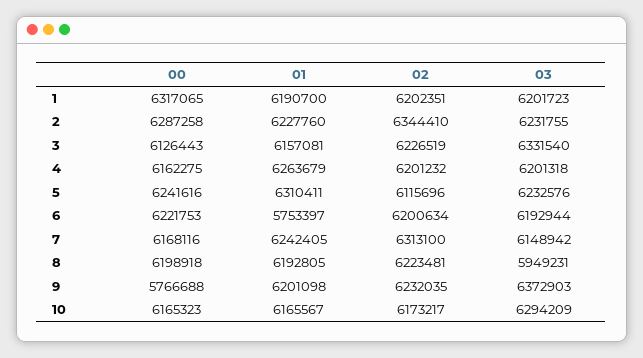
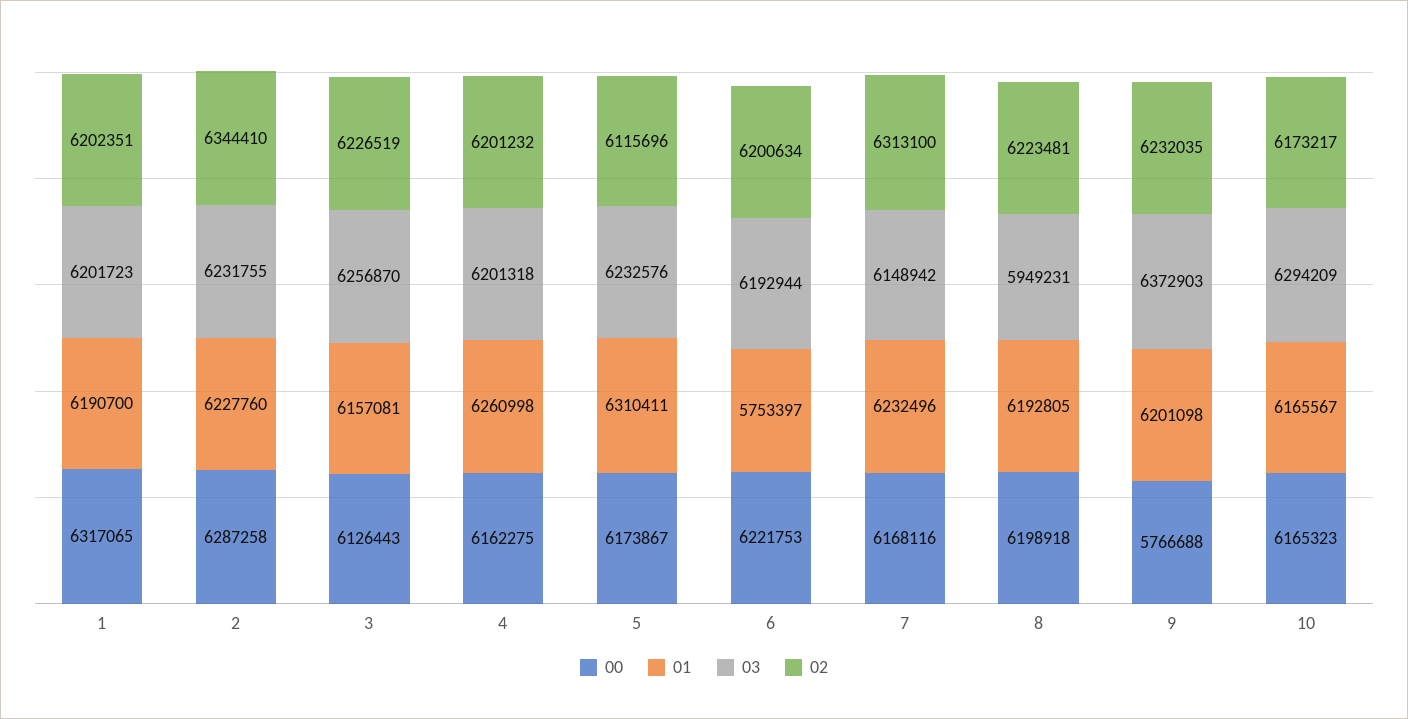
  {
    "00": {
      "1": 6317065,
      "2": 6287258,
      "3": 6126443,
      "4": 6162275,
-     "5": 6241616,
+     "5": 6173867,
      "6": 6221753,
      "7": 6168116,
      "8": 6198918,
      "9": 5766688,
      "10": 6165323
    },
    "01": {
      "1": 6190700,
      "2": 6227760,
      "3": 6157081,
-     "4": 6263679,
+     "4": 6260998,
      "5": 6310411,
      "6": 5753397,
-     "7": 6242405,
+     "7": 6232496,
      "8": 6192805,
      "9": 6201098,
      "10": 6165567
    },
    "02": {
      "1": 6202351,
      "2": 6344410,
      "3": 6226519,
      "4": 6201232,
      "5": 6115696,
      "6": 6200634,
      "7": 6313100,
      "8": 6223481,
      "9": 6232035,
      "10": 6173217
    },
    "03": {
      "1": 6201723,
      "2": 6231755,
-     "3": 6331540,
+     "3": 6256870,
      "4": 6201318,
      "5": 6232576,
      "6": 6192944,
      "7": 6148942,
      "8": 5949231,
      "9": 6372903,
      "10": 6294209
    }
  }

